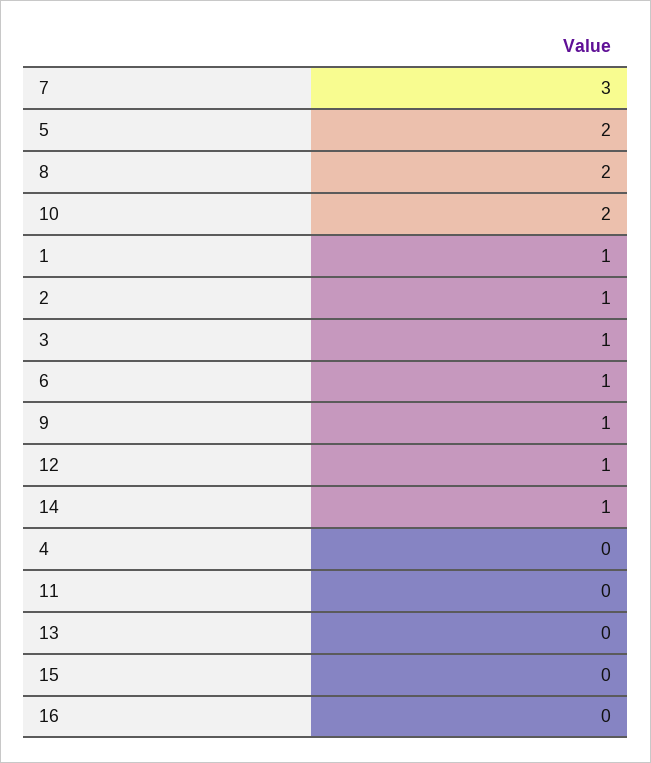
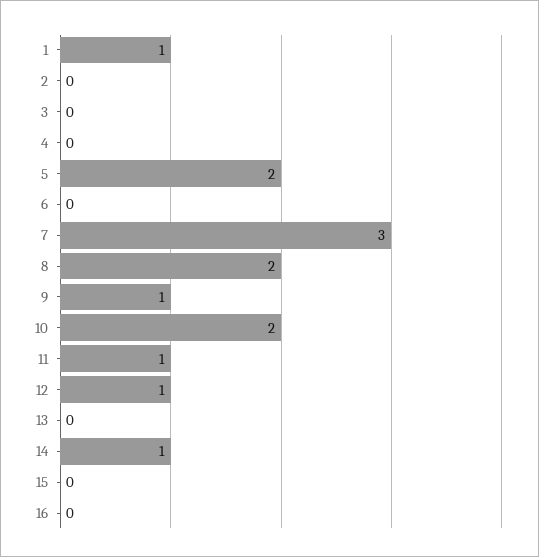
  {
    "7": 3,
    "5": 2,
    "8": 2,
    "10": 2,
    "1": 1,
-   "2": 1,
+   "2": 0,
-   "3": 1,
+   "3": 0,
-   "6": 1,
+   "6": 0,
    "9": 1,
    "12": 1,
    "14": 1,
    "4": 0,
-   "11": 0,
+   "11": 1,
    "13": 0,
    "15": 0,
    "16": 0
  }

